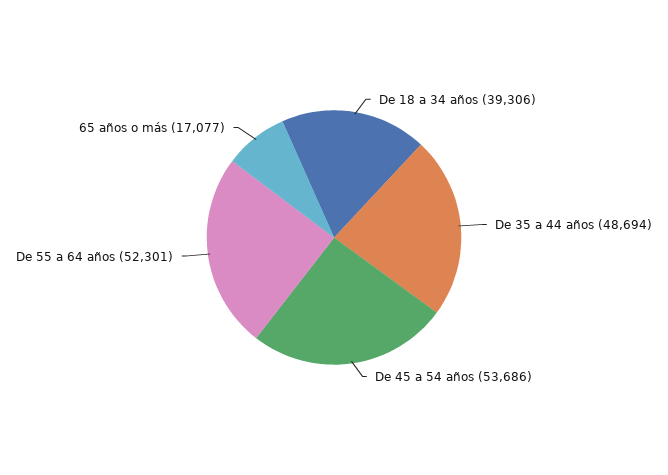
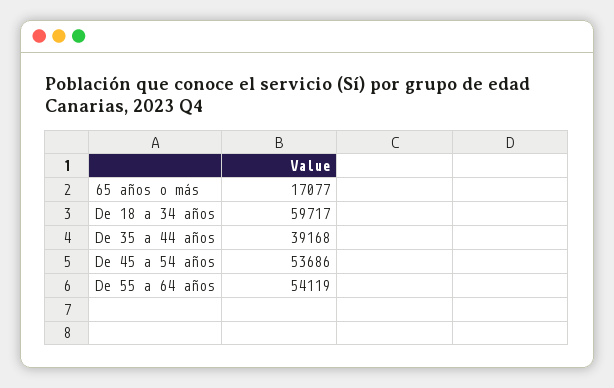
  {
-   "De 18 a 34 años": 39306,
+   "De 18 a 34 años": 59717,
-   "De 35 a 44 años": 48694,
+   "De 35 a 44 años": 39168,
    "De 45 a 54 años": 53686,
-   "De 55 a 64 años": 52301,
+   "De 55 a 64 años": 54119,
    "65 años o más": 17077
  }

